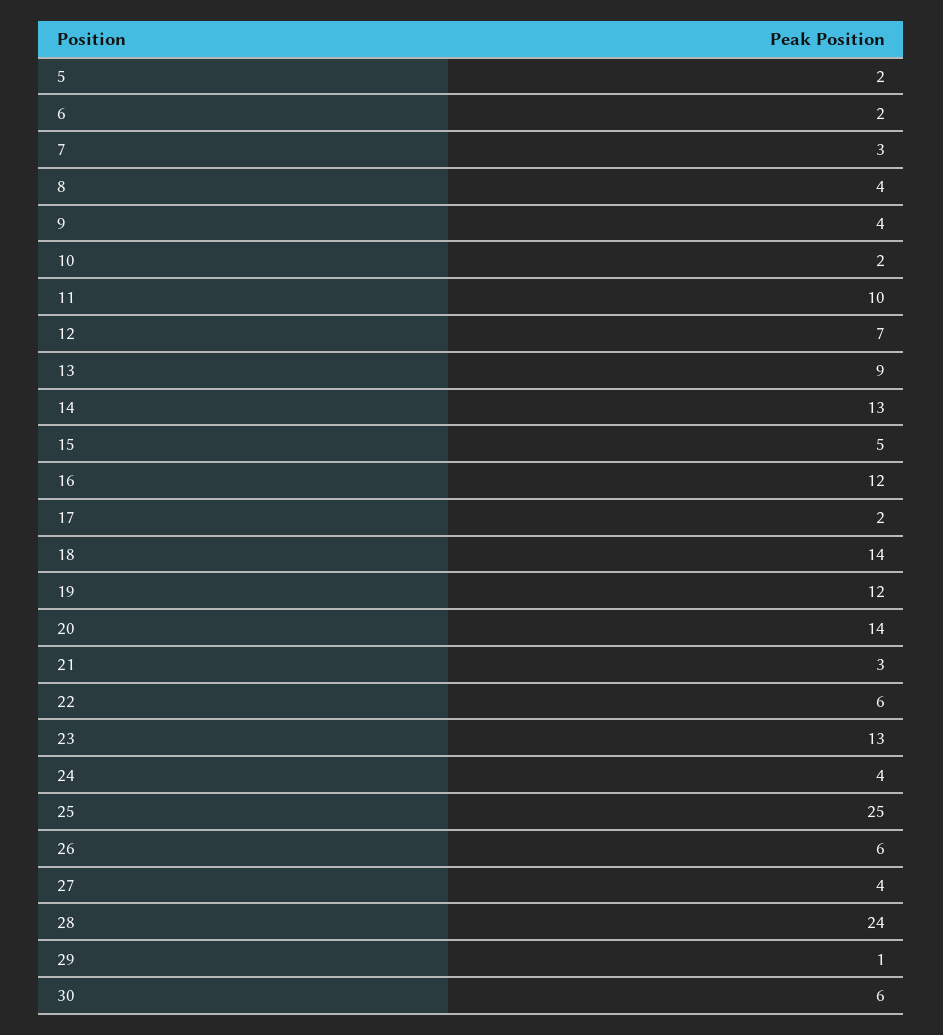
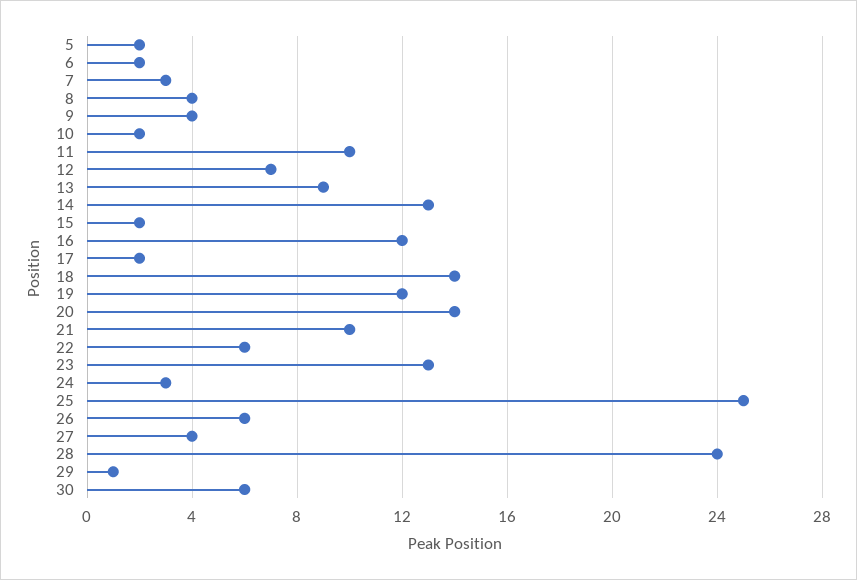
  {
    "5": 2,
    "6": 2,
    "7": 3,
    "8": 4,
    "9": 4,
    "10": 2,
    "11": 10,
    "12": 7,
    "13": 9,
    "14": 13,
-   "15": 5,
+   "15": 2,
    "16": 12,
    "17": 2,
    "18": 14,
    "19": 12,
    "20": 14,
-   "21": 3,
+   "21": 10,
    "22": 6,
    "23": 13,
-   "24": 4,
+   "24": 3,
    "25": 25,
    "26": 6,
    "27": 4,
    "28": 24,
    "29": 1,
    "30": 6
  }

